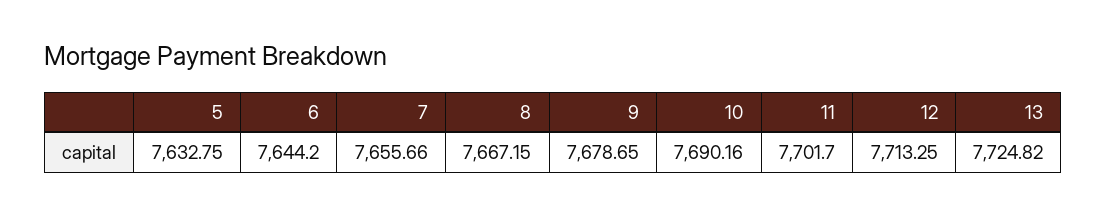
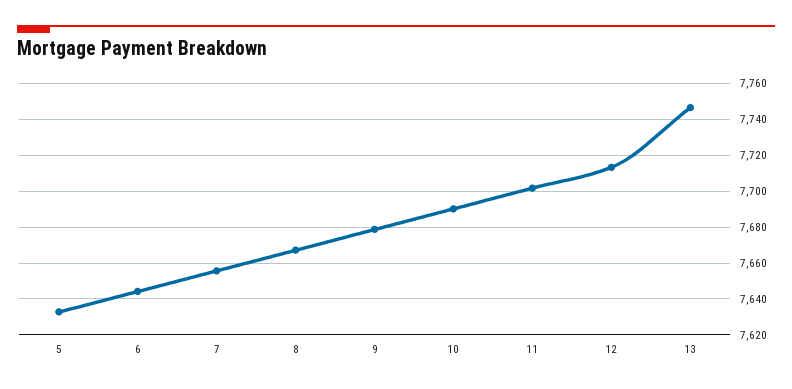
  {
    "5": 7632.75,
    "6": 7644.2,
    "7": 7655.66,
    "8": 7667.15,
    "9": 7678.65,
    "10": 7690.16,
    "11": 7701.7,
    "12": 7713.25,
-   "13": 7724.82
+   "13": 7745
  }

